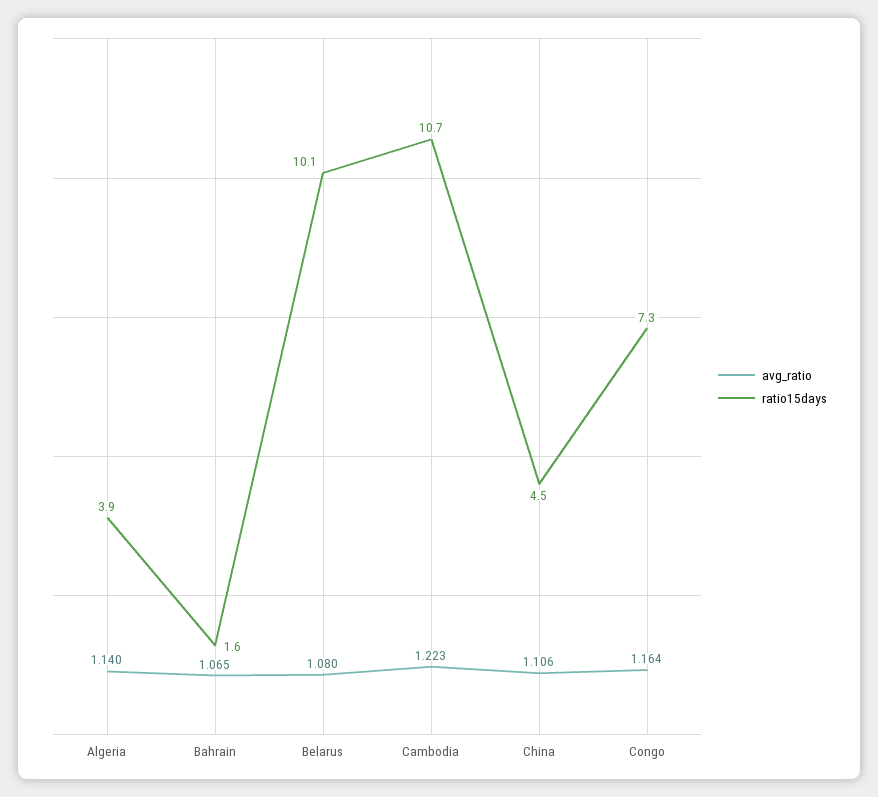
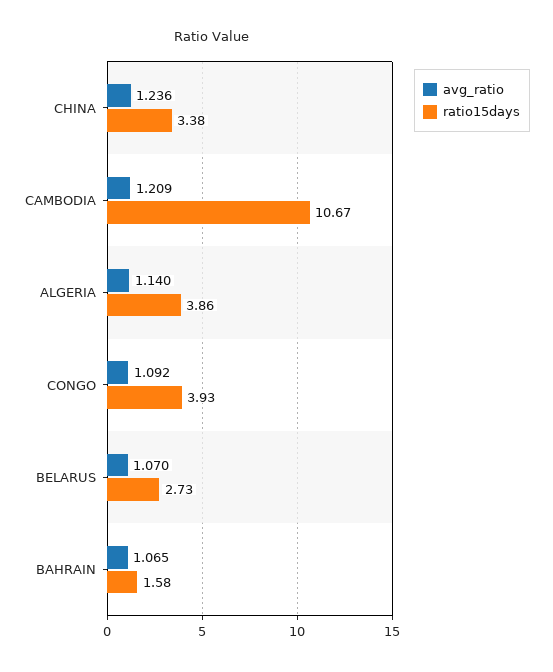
  {
    "avg_ratio": {
      "Algeria": 1.14,
      "Bahrain": 1.065,
-     "Belarus": 1.08,
+     "Belarus": 1.07,
-     "Cambodia": 1.223,
+     "Cambodia": 1.209,
-     "China": 1.106,
+     "China": 1.236,
-     "Congo": 1.164
+     "Congo": 1.092
    },
    "ratio15days": {
      "Algeria": 3.86,
      "Bahrain": 1.58,
-     "Belarus": 10.1,
+     "Belarus": 2.73,
      "Cambodia": 10.67,
-     "China": 4.5,
+     "China": 3.38,
-     "Congo": 7.3
+     "Congo": 3.93
    }
  }

